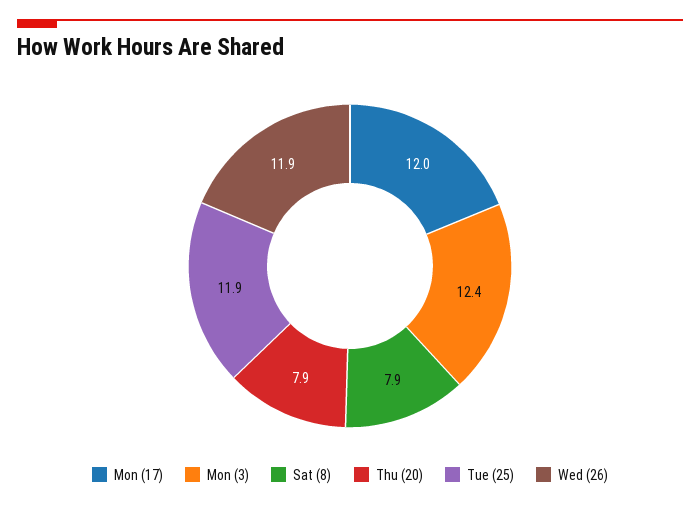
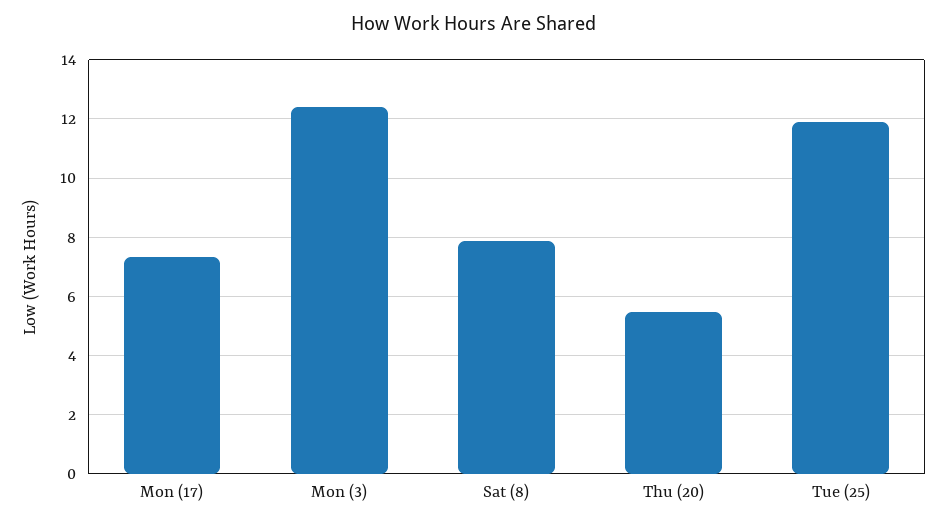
  {
-   "Mon (17)": 12,
+   "Mon (17)": 7.25,
    "Mon (3)": 12.4,
    "Sat (8)": 7.9,
-   "Thu (20)": 7.9,
+   "Thu (20)": 5.5,
-   "Tue (25)": 11.9,
+   "Tue (25)": 11.9
-   "Wed (26)": 11.9
  }

